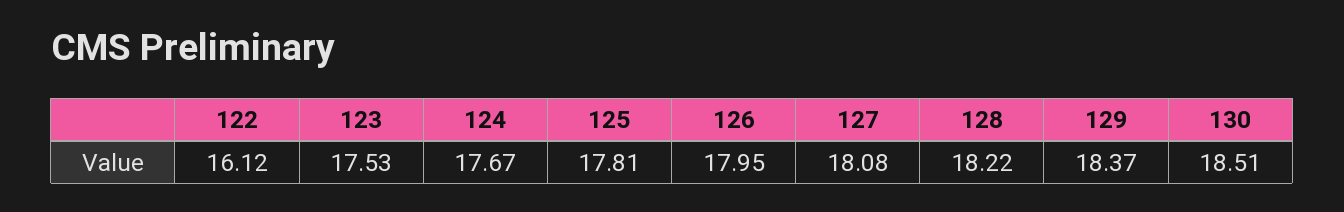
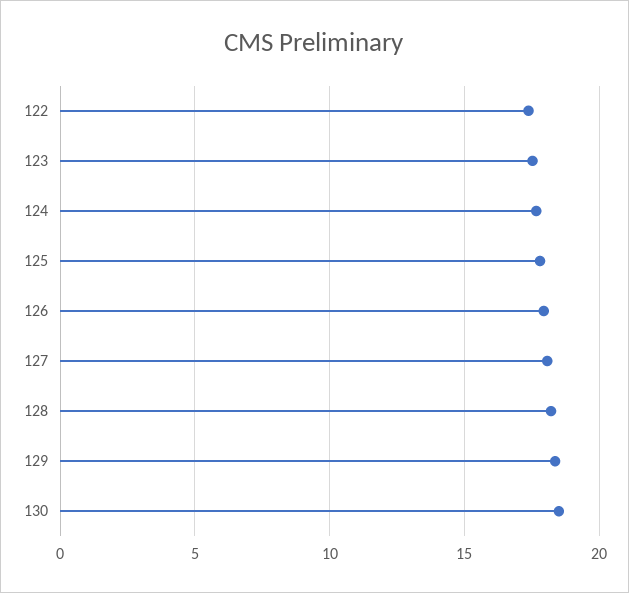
  {
-   "122": 16.12,
+   "122": 17.5,
    "123": 17.53,
    "124": 17.67,
    "125": 17.81,
    "126": 17.95,
    "127": 18.08,
    "128": 18.22,
    "129": 18.37,
    "130": 18.51
  }

